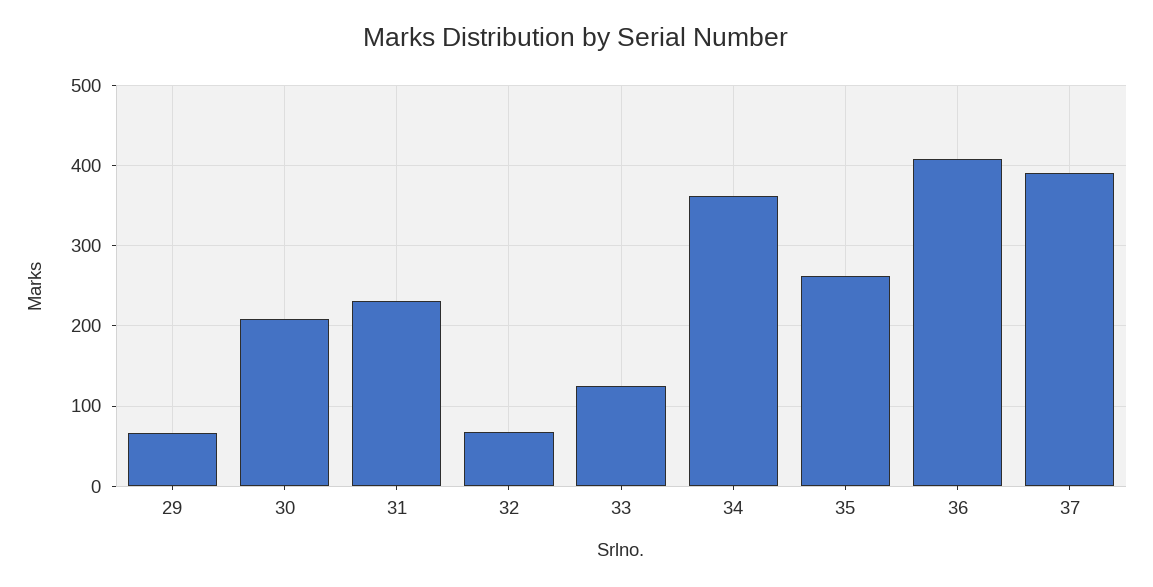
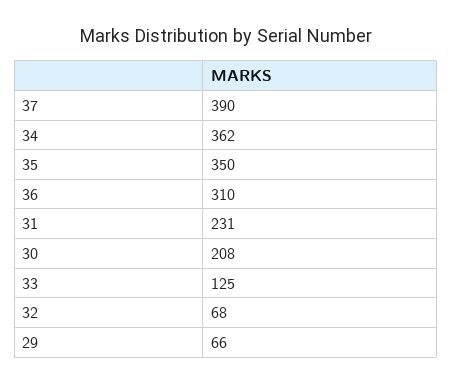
  {
    "29": 66,
    "30": 208,
    "31": 231,
    "32": 68,
    "33": 125,
    "34": 362,
-   "35": 260,
+   "35": 350,
-   "36": 410,
+   "36": 310,
    "37": 390
  }

